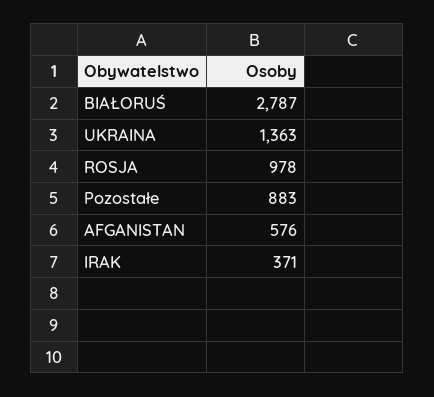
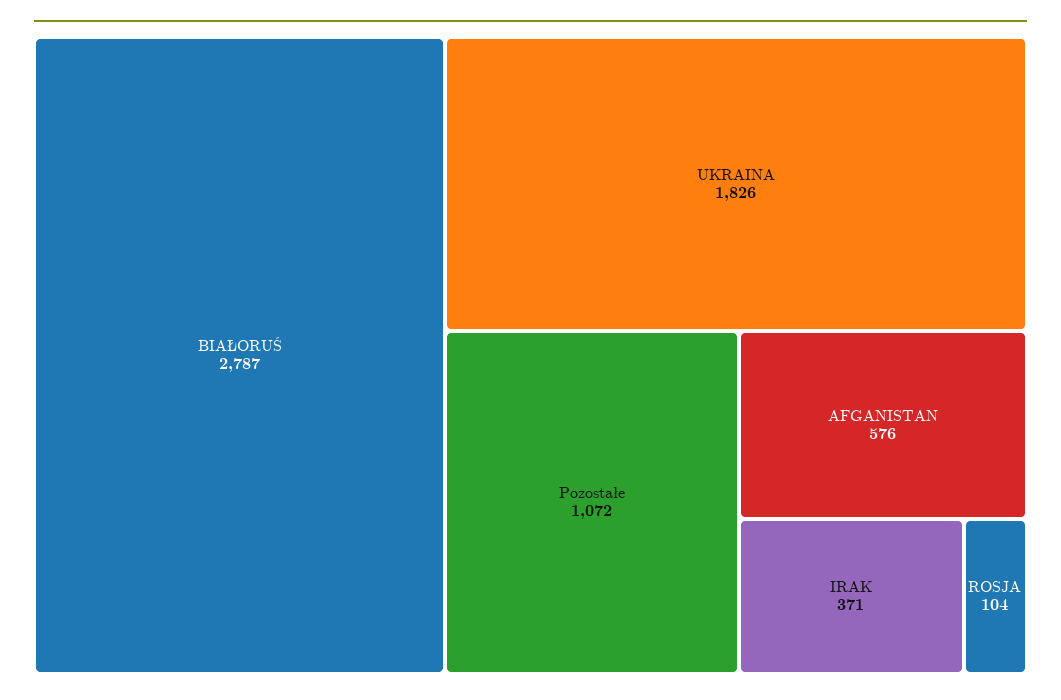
  {
    "BIAŁORUŚ": 2787,
-   "UKRAINA": 1363,
+   "UKRAINA": 1826,
-   "ROSJA": 978,
+   "ROSJA": 104,
-   "Pozostałe": 883,
+   "Pozostałe": 1072,
    "AFGANISTAN": 576,
    "IRAK": 371
  }

